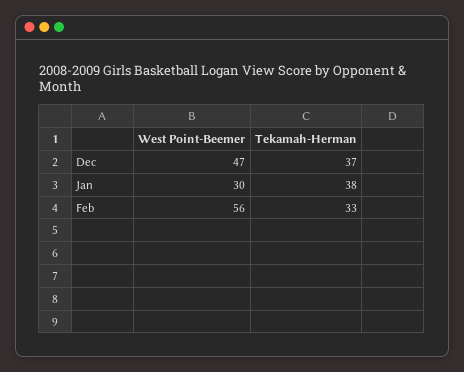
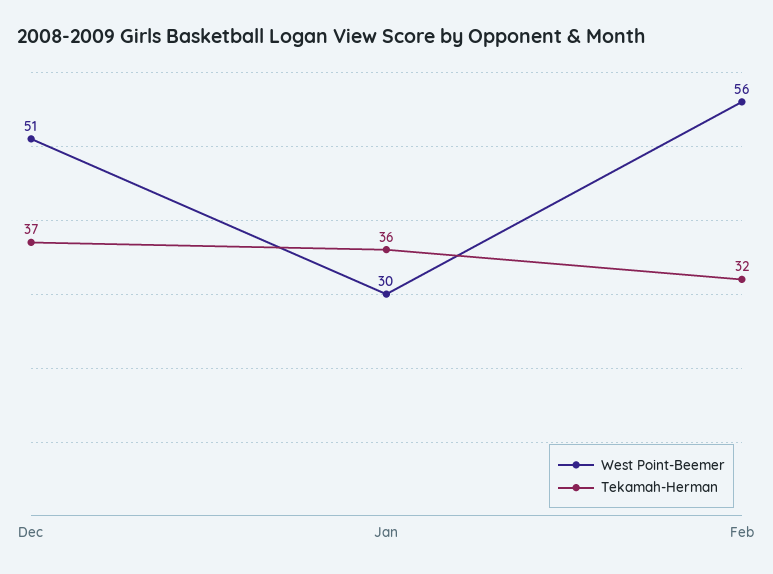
  {
    "West Point-Beemer": {
-     "Dec": 47,
+     "Dec": 51,
      "Jan": 30,
      "Feb": 56
    },
    "Tekamah-Herman": {
      "Dec": 37,
-     "Jan": 38,
+     "Jan": 36,
-     "Feb": 33
+     "Feb": 32
    }
  }

